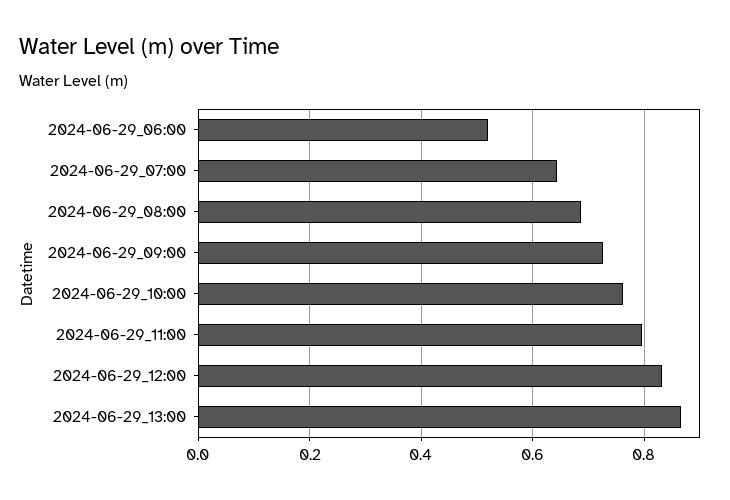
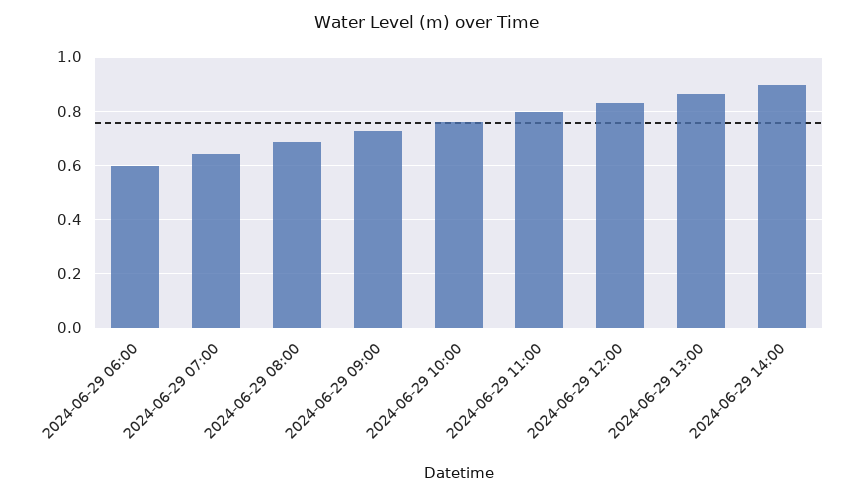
  {
-   "2024-06-29_06:00": 0.52,
+   "2024-06-29_06:00": 0.6,
    "2024-06-29_07:00": 0.64,
    "2024-06-29_08:00": 0.68,
    "2024-06-29_09:00": 0.72,
    "2024-06-29_10:00": 0.76,
    "2024-06-29_11:00": 0.8,
    "2024-06-29_12:00": 0.84,
-   "2024-06-29_13:00": 0.86
+   "2024-06-29_13:00": 0.86,
+   "2024-06-29 14:00": 0.9
  }

